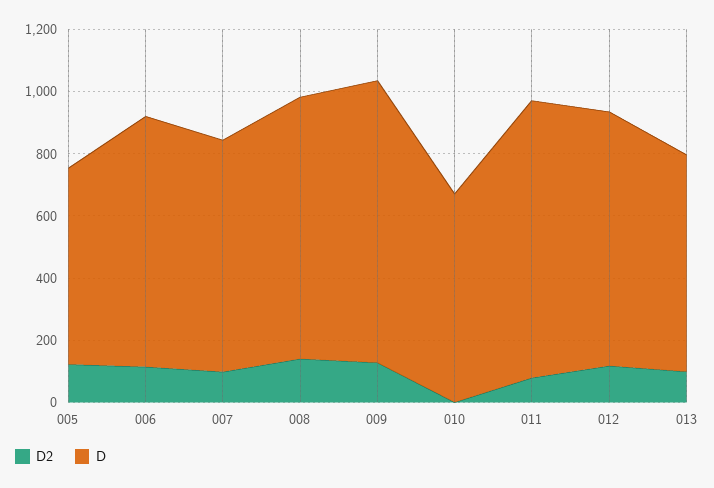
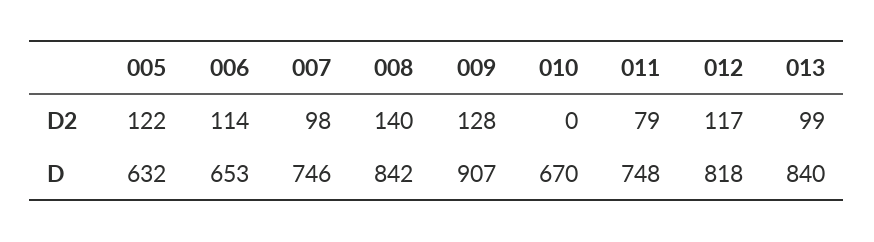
  {
    "D2": {
      "005": 122,
      "006": 114,
      "007": 98,
      "008": 140,
      "009": 128,
      "010": 0,
      "011": 79,
      "012": 117,
      "013": 99
    },
    "D": {
      "005": 632,
-     "006": 800,
+     "006": 653,
      "007": 746,
      "008": 842,
      "009": 907,
      "010": 670,
-     "011": 900,
+     "011": 748,
      "012": 818,
-     "013": 700
+     "013": 840
    }
  }

